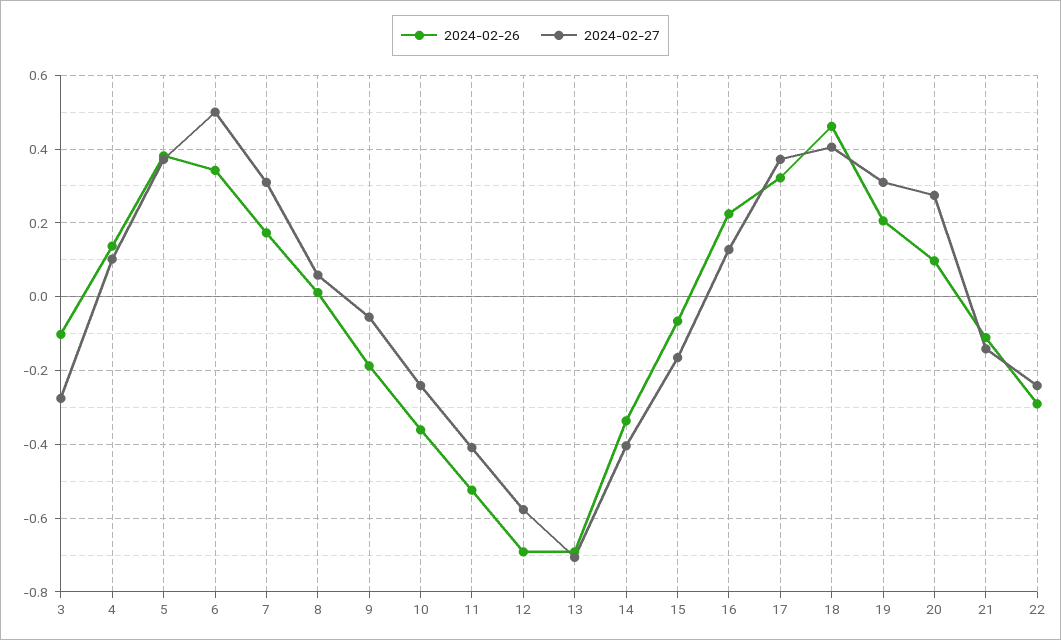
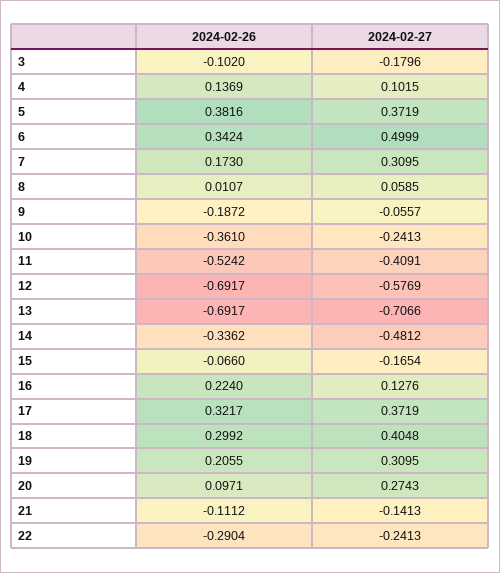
  {
    "2024-02-26": {
      "3": -0.102,
      "4": 0.1369,
      "5": 0.3816,
      "6": 0.3424,
      "7": 0.173,
      "8": 0.0107,
      "9": -0.1872,
      "10": -0.361,
      "11": -0.5242,
      "12": -0.6917,
      "13": -0.6917,
      "14": -0.3362,
      "15": -0.066,
      "16": 0.224,
      "17": 0.3217,
-     "18": 0.46,
+     "18": 0.2992,
      "19": 0.2055,
      "20": 0.0971,
      "21": -0.1112,
      "22": -0.2904
    },
    "2024-02-27": {
-     "3": -0.28,
+     "3": -0.1796,
      "4": 0.1015,
      "5": 0.3719,
      "6": 0.4999,
      "7": 0.3095,
      "8": 0.0585,
      "9": -0.0557,
      "10": -0.2413,
      "11": -0.4091,
      "12": -0.5769,
      "13": -0.7066,
-     "14": -0.4,
+     "14": -0.4812,
      "15": -0.1654,
      "16": 0.1276,
      "17": 0.3719,
      "18": 0.4048,
      "19": 0.3095,
      "20": 0.2743,
      "21": -0.1413,
      "22": -0.2413
    }
  }

